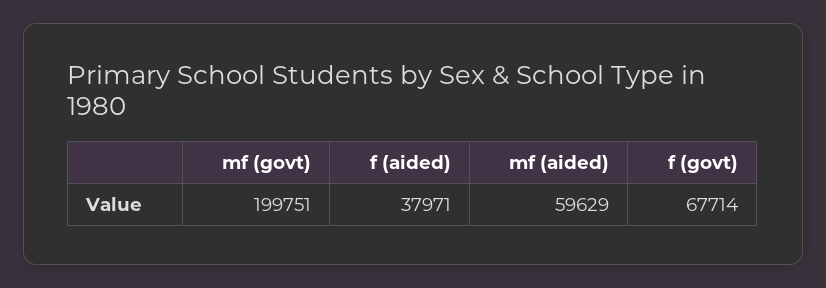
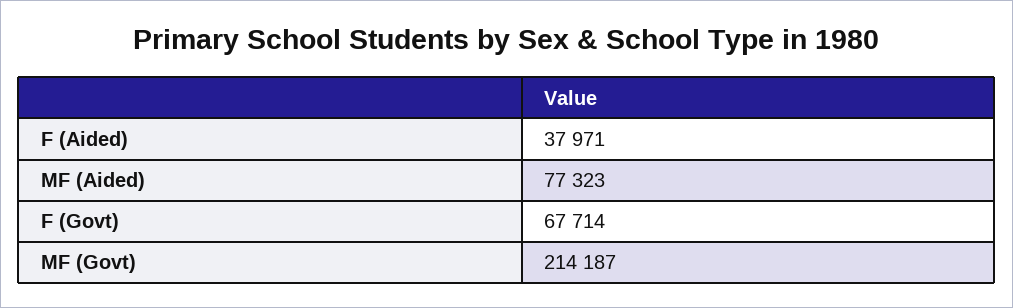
  {
-   "mf (govt)": 199751,
+   "mf (govt)": 214187,
    "f (aided)": 37971,
-   "mf (aided)": 59629,
+   "mf (aided)": 77323,
    "f (govt)": 67714
  }

